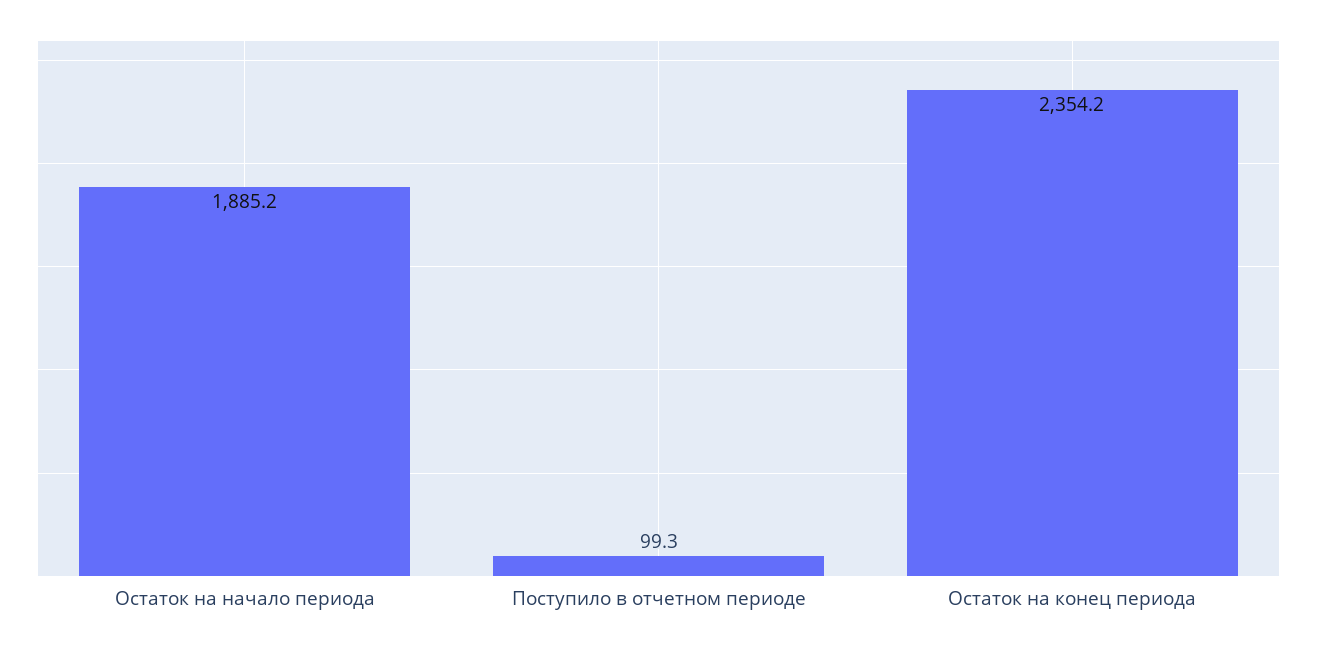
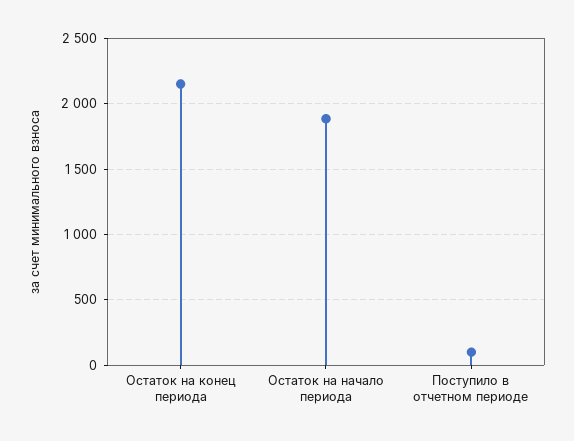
  {
    "Остаток на начало периода": 1885.2,
    "Поступило в отчетном периоде": 99.3,
-   "Остаток на конец периода": 2354.2
+   "Остаток на конец периода": 2150
  }

